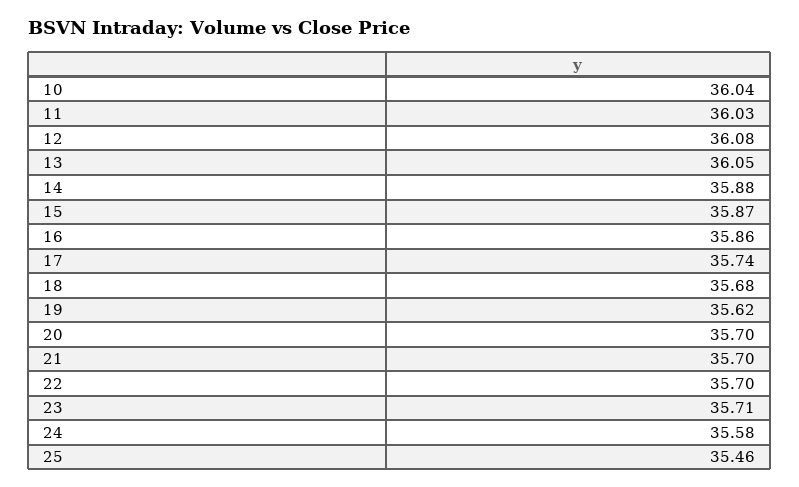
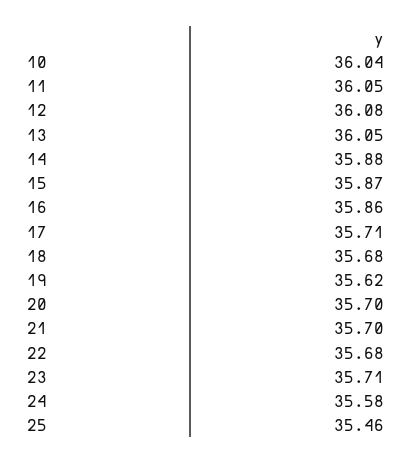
  {
    "10": 36.04,
-   "11": 36.03,
+   "11": 36.05,
    "12": 36.08,
    "13": 36.05,
    "14": 35.88,
    "15": 35.87,
    "16": 35.86,
-   "17": 35.74,
+   "17": 35.71,
    "18": 35.68,
    "19": 35.62,
    "20": 35.7,
    "21": 35.7,
-   "22": 35.7,
+   "22": 35.68,
    "23": 35.71,
    "24": 35.58,
    "25": 35.46
  }

